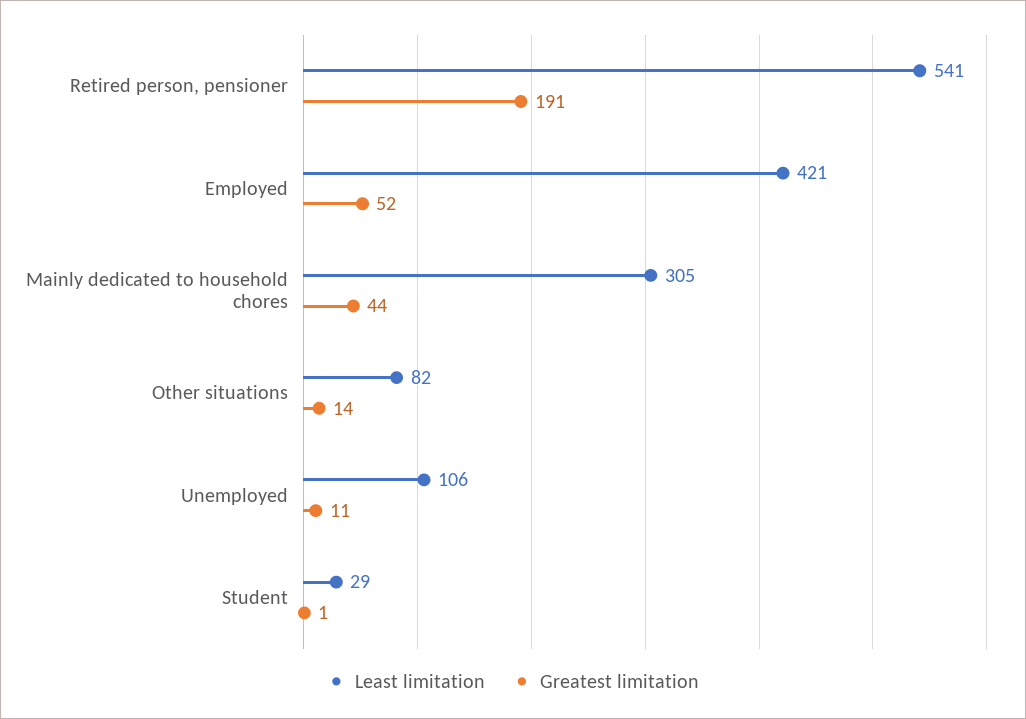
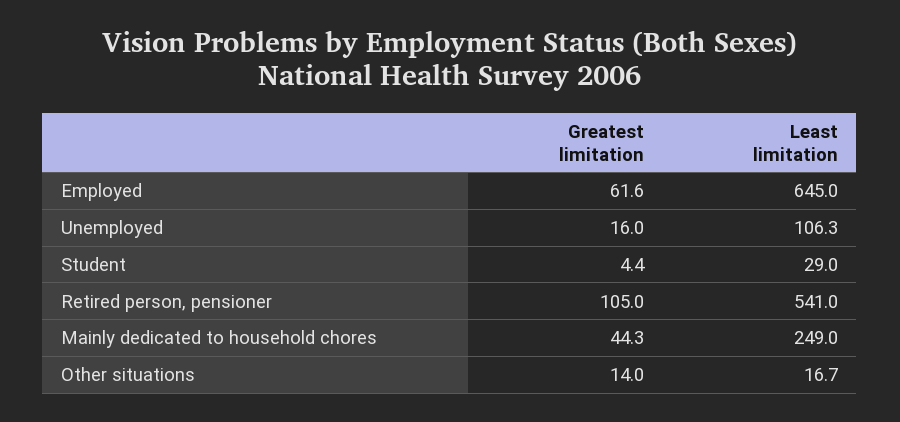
  {
    "Least limitation": {
      "Retired person, pensioner": 541,
-     "Employed": 421,
+     "Employed": 645,
-     "Mainly dedicated to household chores": 305,
+     "Mainly dedicated to household chores": 249,
-     "Other situations": 82,
+     "Other situations": 16.7,
      "Unemployed": 106.3,
      "Student": 29
    },
    "Greatest limitation": {
-     "Retired person, pensioner": 191,
+     "Retired person, pensioner": 105,
-     "Employed": 52,
+     "Employed": 61.6,
      "Mainly dedicated to household chores": 44.3,
      "Other situations": 14,
-     "Unemployed": 11,
+     "Unemployed": 16,
-     "Student": 1
+     "Student": 4.4
    }
  }

